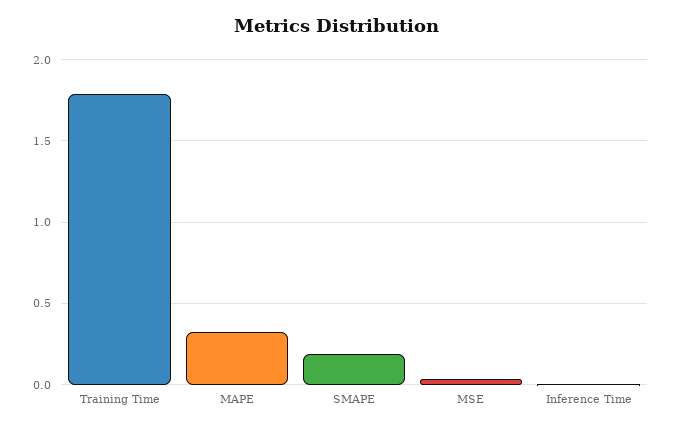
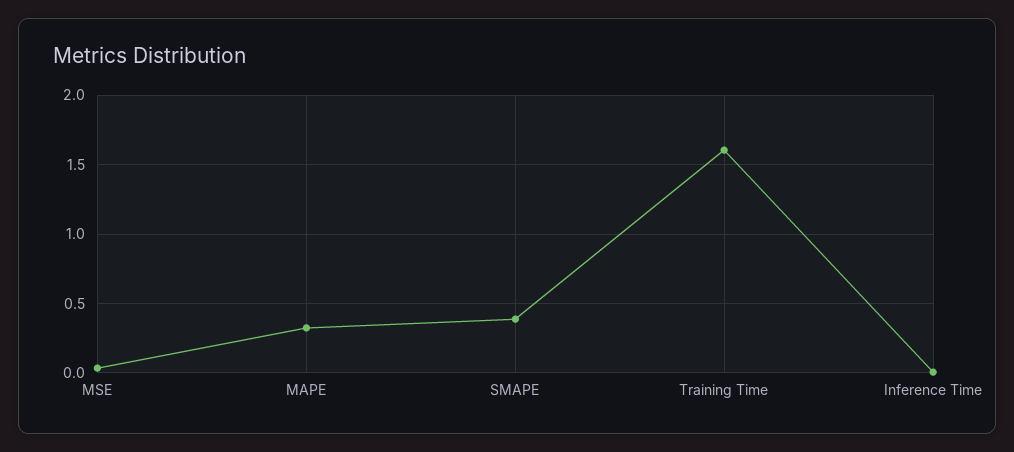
  {
-   "Training Time": 1.8,
+   "Training Time": 1.6,
    "MAPE": 0.3,
-   "SMAPE": 0.2,
+   "SMAPE": 0.4,
    "MSE": 0.05,
    "Inference Time": 0
  }

